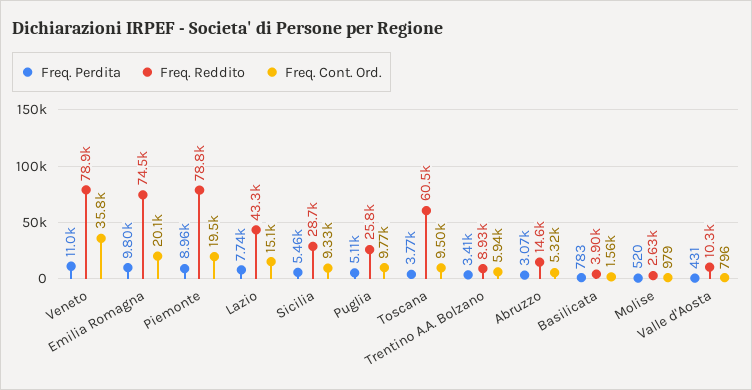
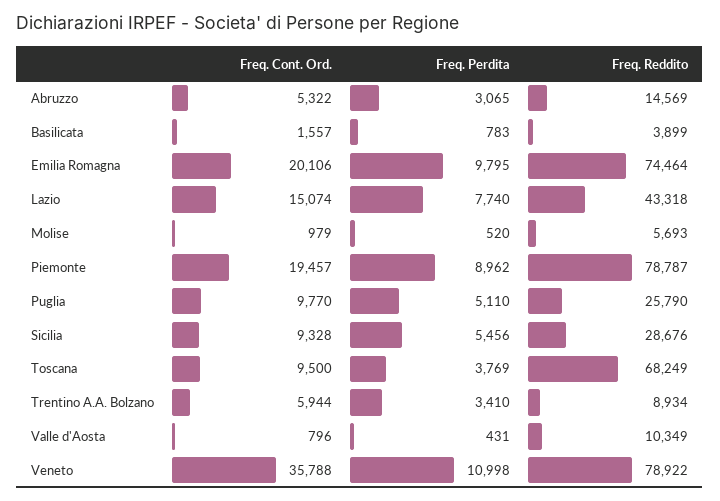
  {
    "Freq. Perdita": {
      "Veneto": 10998,
      "Emilia Romagna": 9795,
      "Piemonte": 8962,
      "Lazio": 7740,
      "Sicilia": 5456,
      "Puglia": 5110,
      "Toscana": 3769,
      "Trentino A.A. Bolzano": 3410,
      "Abruzzo": 3065,
      "Basilicata": 783,
      "Molise": 520,
      "Valle d'Aosta": 431
    },
    "Freq. Reddito": {
      "Veneto": 78922,
      "Emilia Romagna": 74464,
      "Piemonte": 78787,
      "Lazio": 43318,
      "Sicilia": 28676,
      "Puglia": 25790,
-     "Toscana": 60500,
+     "Toscana": 68249,
      "Trentino A.A. Bolzano": 8934,
      "Abruzzo": 14569,
      "Basilicata": 3899,
-     "Molise": 2630,
+     "Molise": 5693,
      "Valle d'Aosta": 10349
    },
    "Freq. Cont. Ord.": {
      "Veneto": 35788,
      "Emilia Romagna": 20106,
      "Piemonte": 19457,
      "Lazio": 15074,
      "Sicilia": 9328,
      "Puglia": 9770,
      "Toscana": 9500,
      "Trentino A.A. Bolzano": 5944,
      "Abruzzo": 5322,
      "Basilicata": 1557,
      "Molise": 979,
      "Valle d'Aosta": 796
    }
  }

